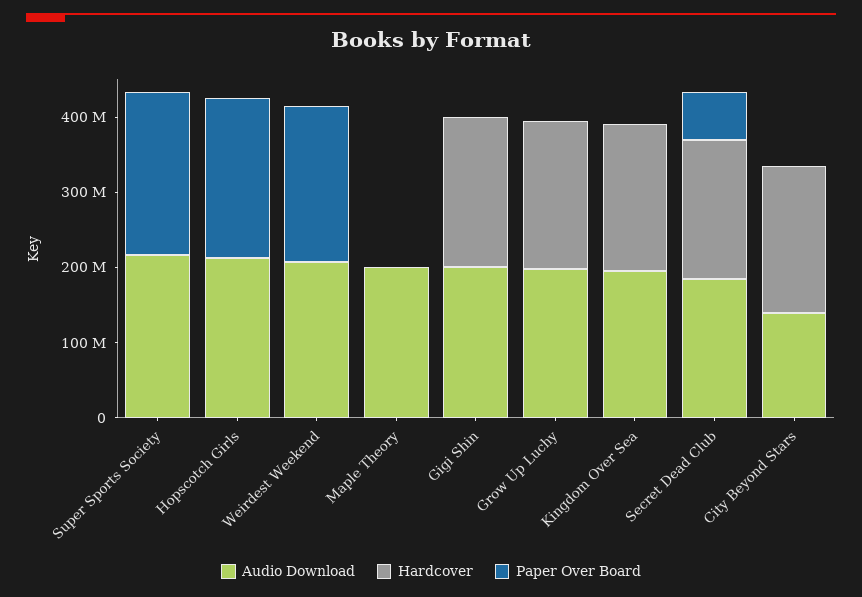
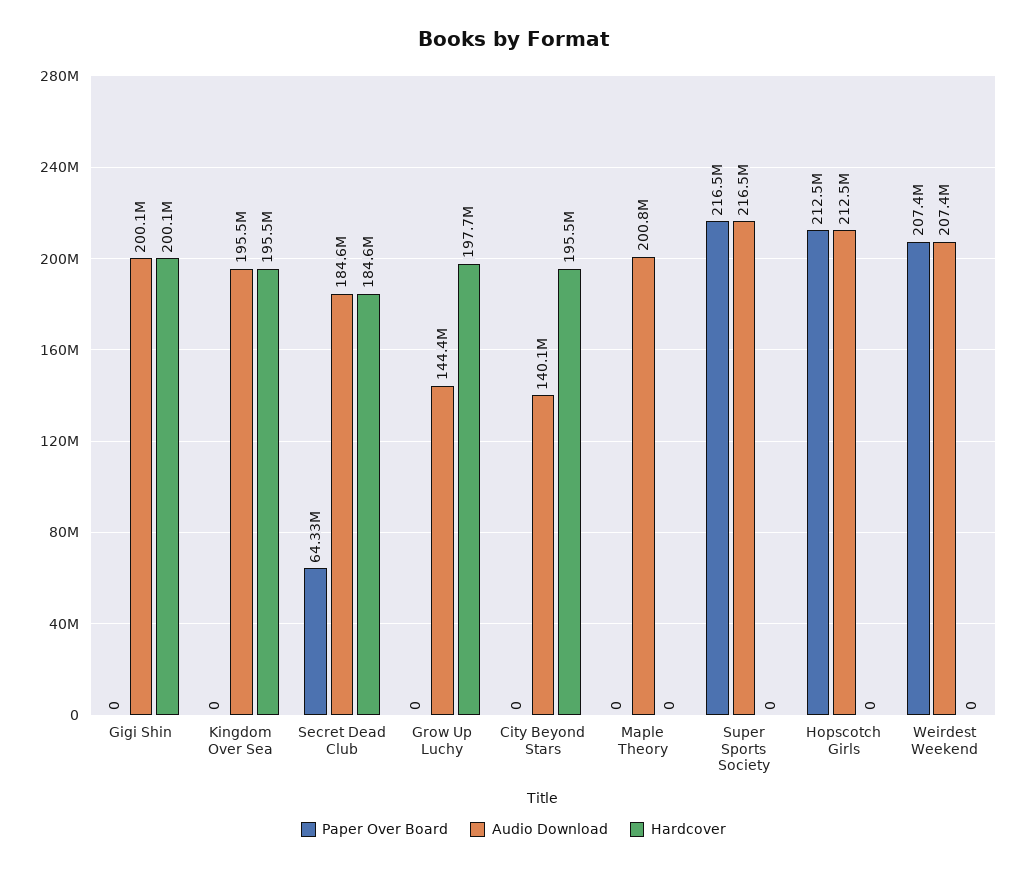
  {
    "Audio Download": {
      "Super Sports Society": 216500000,
      "Hopscotch Girls": 212500000,
      "Weirdest Weekend": 207400000,
      "Maple Theory": 200800000,
      "Gigi Shin": 200100000,
-     "Grow Up Luchy": 200000000,
+     "Grow Up Luchy": 144400000,
      "Kingdom Over Sea": 195500000,
      "Secret Dead Club": 184600000,
      "City Beyond Stars": 140100000
    },
    "Hardcover": {
      "Super Sports Society": 0,
      "Hopscotch Girls": 0,
      "Weirdest Weekend": 0,
      "Maple Theory": 0,
      "Gigi Shin": 200100000,
      "Grow Up Luchy": 197700000,
      "Kingdom Over Sea": 195500000,
      "Secret Dead Club": 184600000,
      "City Beyond Stars": 195500000
    },
    "Paper Over Board": {
      "Super Sports Society": 216500000,
      "Hopscotch Girls": 212500000,
      "Weirdest Weekend": 207400000,
      "Maple Theory": 0,
      "Gigi Shin": 0,
      "Grow Up Luchy": 0,
      "Kingdom Over Sea": 0,
      "Secret Dead Club": 64330000,
      "City Beyond Stars": 0
    }
  }

